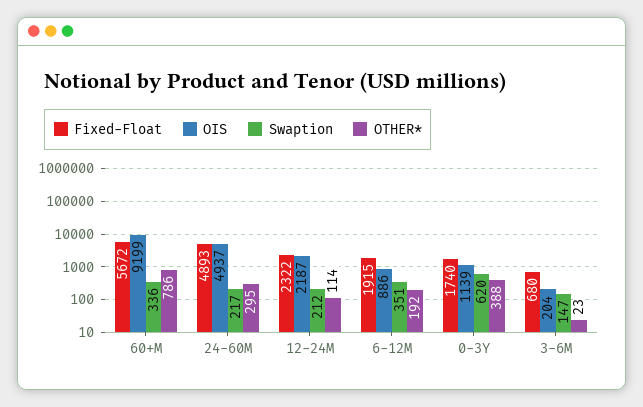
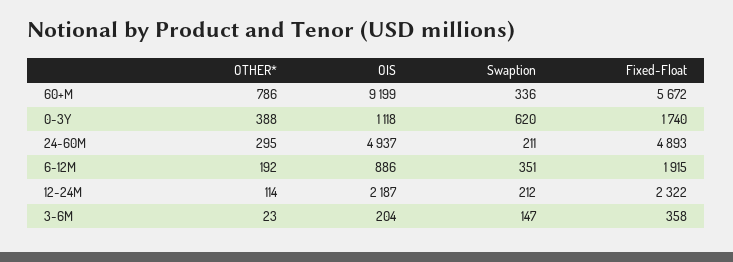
  {
    "Fixed-Float": {
      "60+M": 5672,
      "24-60M": 4893,
      "12-24M": 2322,
      "6-12M": 1915,
      "0-3Y": 1740,
-     "3-6M": 680
+     "3-6M": 358
    },
    "OIS": {
      "60+M": 9199,
      "24-60M": 4937,
      "12-24M": 2187,
      "6-12M": 886,
-     "0-3Y": 1139,
+     "0-3Y": 1118,
      "3-6M": 204
    },
    "Swaption": {
      "60+M": 336,
-     "24-60M": 217,
+     "24-60M": 211,
      "12-24M": 212,
      "6-12M": 351,
      "0-3Y": 620,
      "3-6M": 147
    },
    "OTHER*": {
      "60+M": 786,
      "24-60M": 295,
      "12-24M": 114,
      "6-12M": 192,
      "0-3Y": 388,
      "3-6M": 23
    }
  }

